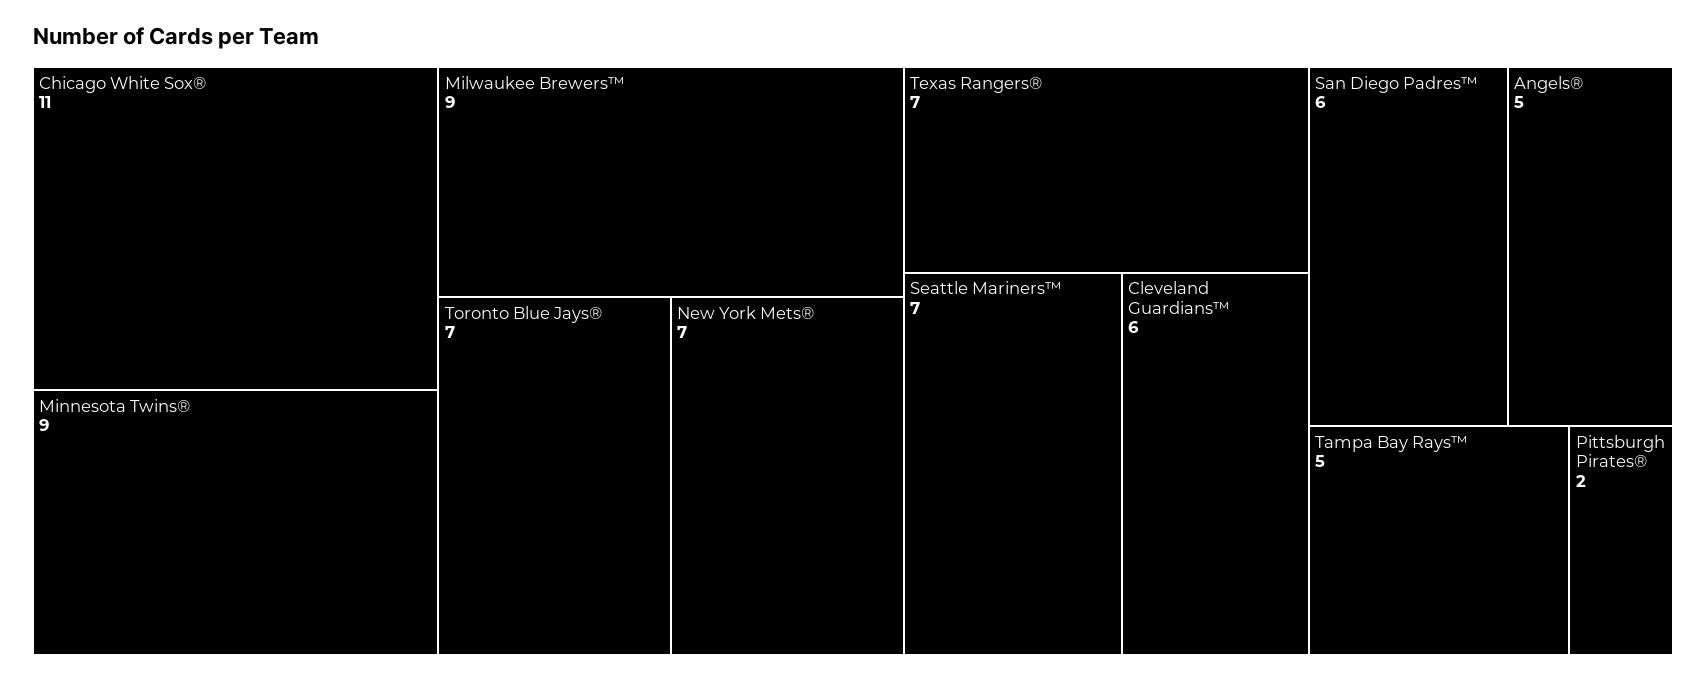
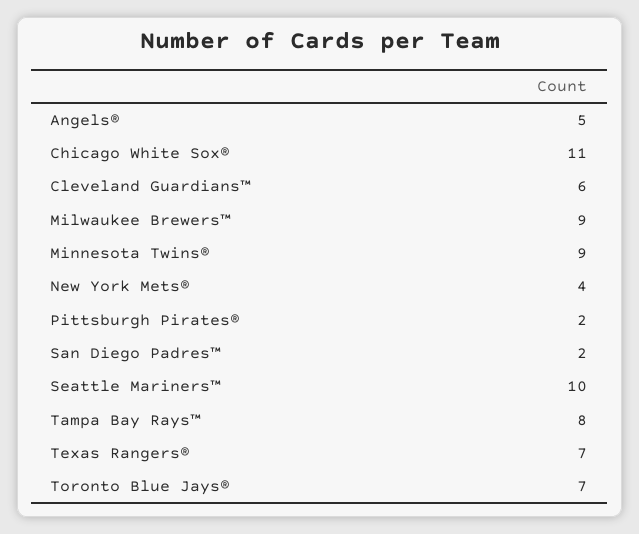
  {
    "Chicago White Sox®": 11,
    "Minnesota Twins®": 9,
    "Milwaukee Brewers™": 9,
    "Toronto Blue Jays®": 7,
-   "New York Mets®": 7,
+   "New York Mets®": 4,
    "Texas Rangers®": 7,
-   "Seattle Mariners™": 7,
+   "Seattle Mariners™": 10,
    "Cleveland Guardians™": 6,
-   "San Diego Padres™": 6,
+   "San Diego Padres™": 2,
    "Angels®": 5,
-   "Tampa Bay Rays™": 5,
+   "Tampa Bay Rays™": 8,
    "Pittsburgh Pirates®": 2
  }

